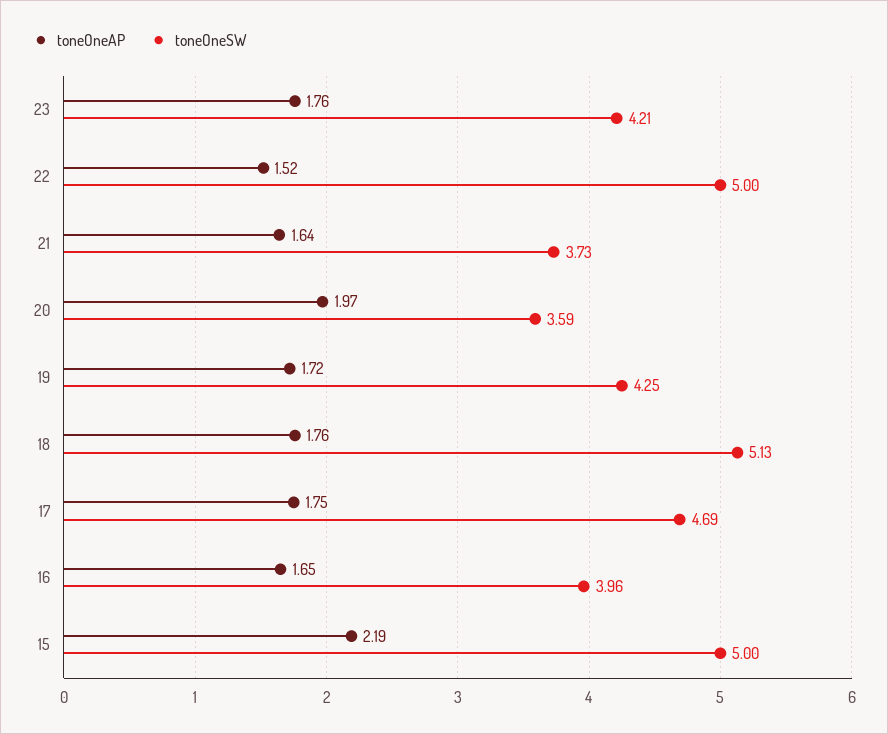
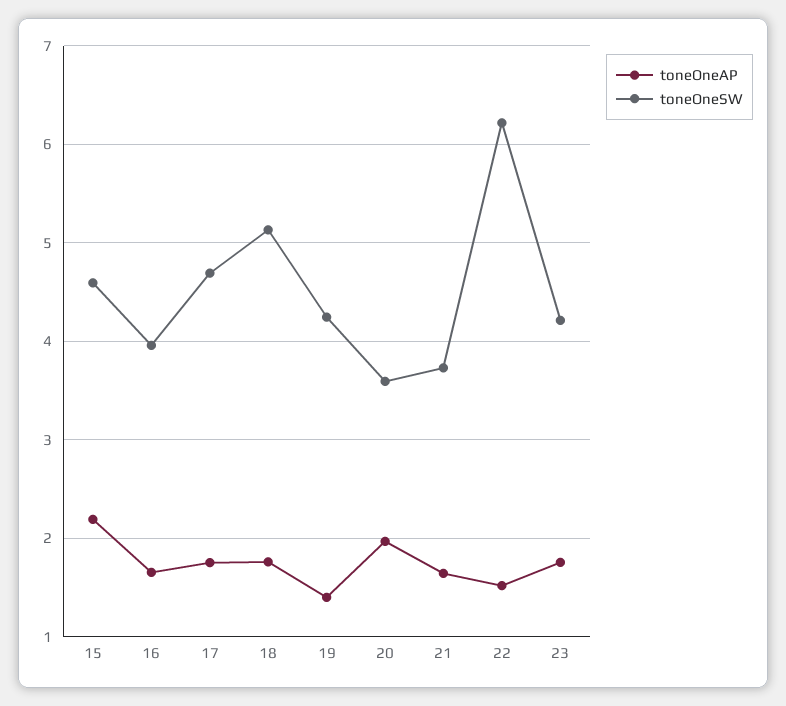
  {
    "toneOneAP": {
      "23": 1.76,
      "22": 1.52,
      "21": 1.64,
      "20": 1.97,
-     "19": 1.72,
+     "19": 1.4,
      "18": 1.76,
      "17": 1.75,
      "16": 1.65,
      "15": 2.19
    },
    "toneOneSW": {
      "23": 4.21,
-     "22": 5,
+     "22": 6.2,
      "21": 3.73,
      "20": 3.59,
      "19": 4.25,
      "18": 5.13,
      "17": 4.69,
      "16": 3.96,
-     "15": 5
+     "15": 4.6
    }
  }

